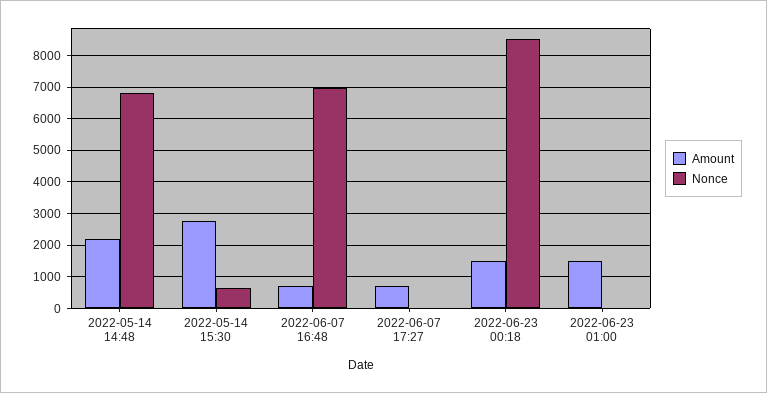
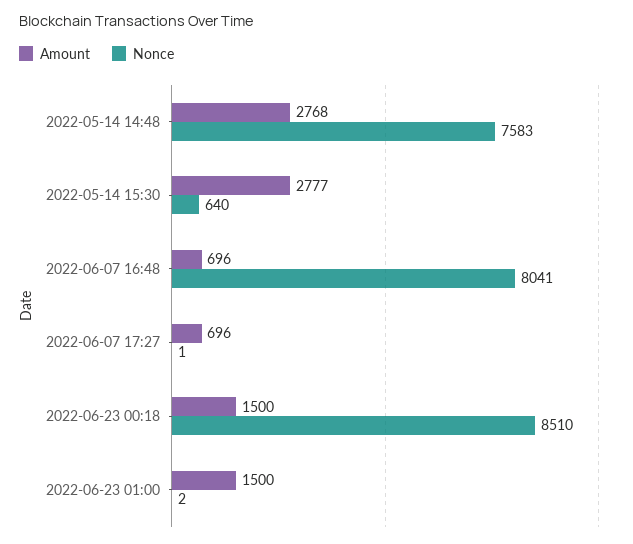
  {
    "Amount": {
-     "2022-05-14 14:48": 2200,
+     "2022-05-14 14:48": 2768,
      "2022-05-14 15:30": 2777,
      "2022-06-07 16:48": 696,
      "2022-06-07 17:27": 696,
      "2022-06-23 00:18": 1500,
      "2022-06-23 01:00": 1500
    },
    "Nonce": {
-     "2022-05-14 14:48": 6800,
+     "2022-05-14 14:48": 7583,
      "2022-05-14 15:30": 640,
-     "2022-06-07 16:48": 7000,
+     "2022-06-07 16:48": 8041,
      "2022-06-07 17:27": 1,
      "2022-06-23 00:18": 8510,
      "2022-06-23 01:00": 2
    }
  }

